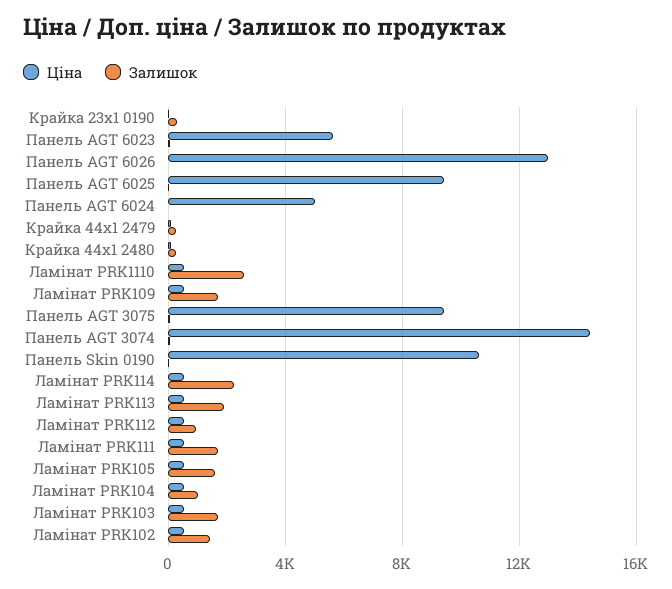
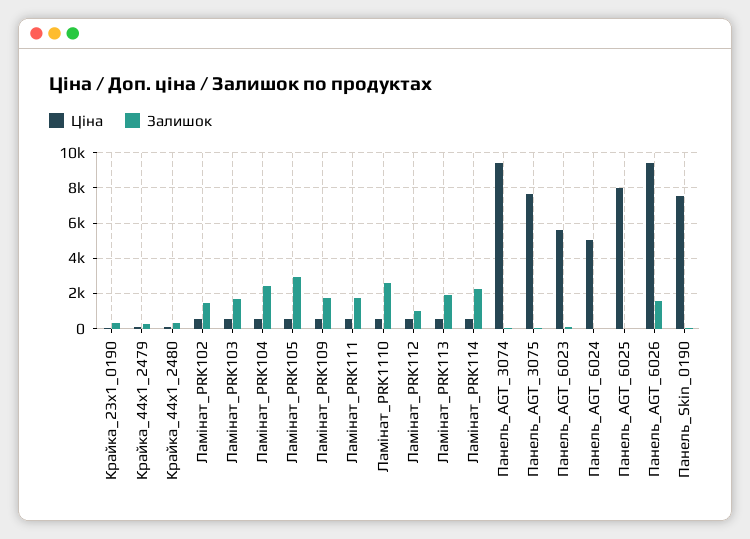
  {
    "Ціна": {
      "Крайка 23x1 0190": 0,
      "Панель AGT 6023": 5500,
-     "Панель AGT 6026": 13000,
+     "Панель AGT 6026": 9500,
-     "Панель AGT 6025": 9500,
+     "Панель AGT 6025": 8000,
      "Панель AGT 6024": 5000,
      "Крайка 44x1 2479": 0,
      "Крайка 44x1 2480": 0,
      "Ламінат PRK1110": 500,
      "Ламінат PRK109": 500,
-     "Панель AGT 3075": 9500,
+     "Панель AGT 3075": 7500,
-     "Панель AGT 3074": 14500,
+     "Панель AGT 3074": 9500,
-     "Панель Skin 0190": 10500,
+     "Панель Skin 0190": 7500,
      "Ламінат PRK114": 500,
      "Ламінат PRK113": 500,
      "Ламінат PRK112": 500,
      "Ламінат PRK111": 500,
      "Ламінат PRK105": 500,
      "Ламінат PRK104": 500,
      "Ламінат PRK103": 500,
      "Ламінат PRK102": 500
    },
    "Залишок": {
      "Крайка 23x1 0190": 500,
      "Панель AGT 6023": 0,
-     "Панель AGT 6026": 0,
+     "Панель AGT 6026": 1500,
      "Панель AGT 6025": 0,
      "Панель AGT 6024": 0,
      "Крайка 44x1 2479": 500,
      "Крайка 44x1 2480": 500,
      "Ламінат PRK1110": 2500,
      "Ламінат PRK109": 1500,
      "Панель AGT 3075": 0,
      "Панель AGT 3074": 0,
      "Панель Skin 0190": 0,
      "Ламінат PRK114": 2500,
      "Ламінат PRK113": 2000,
      "Ламінат PRK112": 1000,
      "Ламінат PRK111": 1500,
-     "Ламінат PRK105": 1500,
+     "Ламінат PRK105": 3000,
-     "Ламінат PRK104": 1000,
+     "Ламінат PRK104": 2500,
      "Ламінат PRK103": 1500,
      "Ламінат PRK102": 1500
    }
  }

